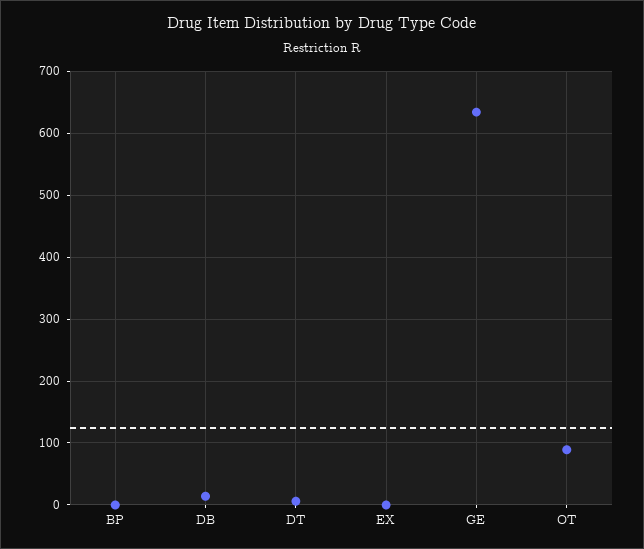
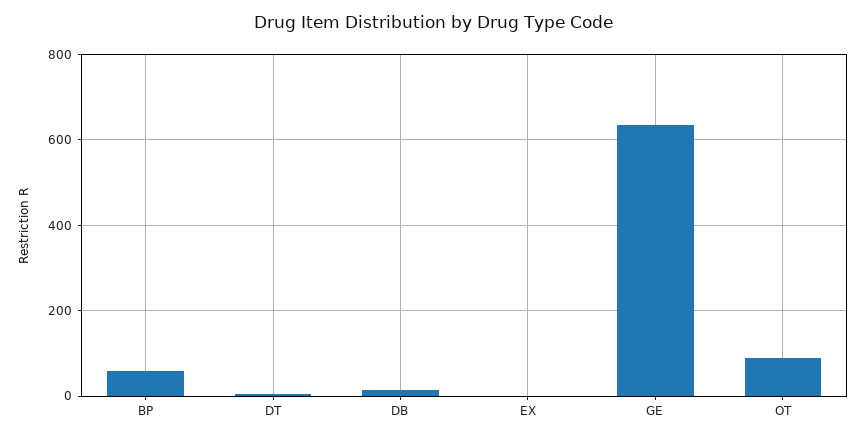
  {
-   "BP": 0,
+   "BP": 60,
    "DB": 10,
    "DT": 10,
    "EX": 0,
    "GE": 630,
    "OT": 90
  }

